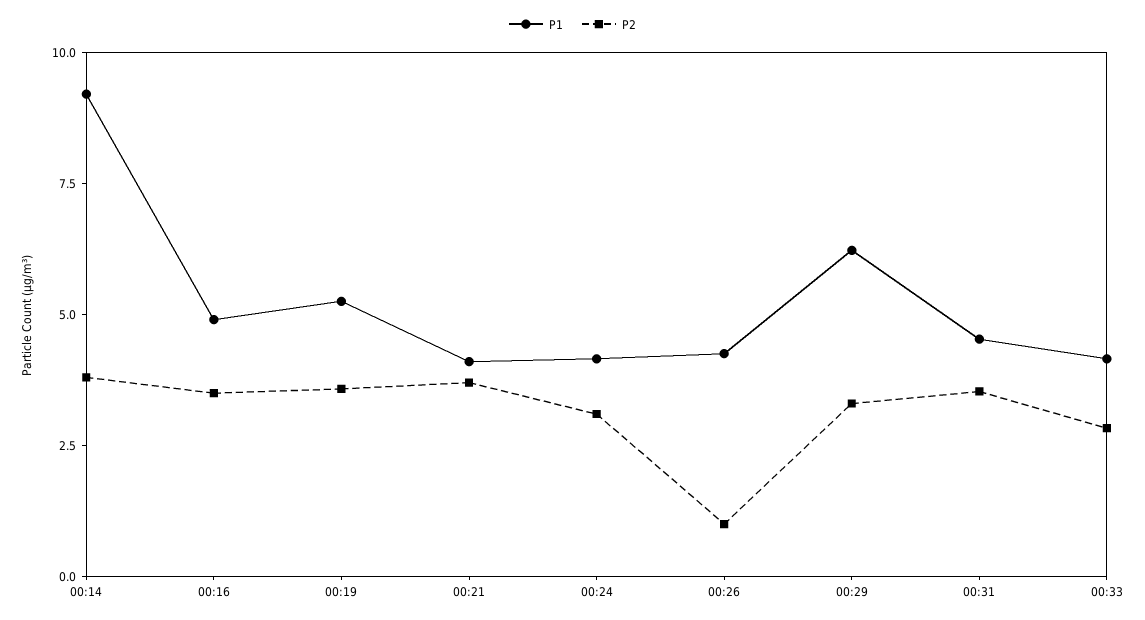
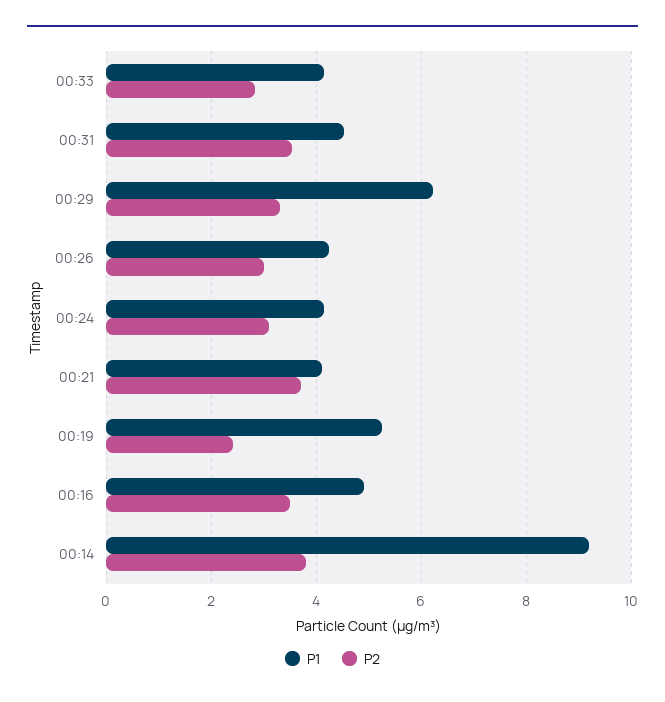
  {
    "P1": {
      "00:14": 9.2,
      "00:16": 5,
      "00:19": 5.2,
      "00:21": 4.2,
      "00:24": 4.2,
      "00:26": 4.2,
      "00:29": 6.2,
      "00:31": 4.6,
      "00:33": 4.2
    },
    "P2": {
      "00:14": 3.8,
      "00:16": 3.6,
-     "00:19": 3.5,
+     "00:19": 2.4,
      "00:21": 3.8,
      "00:24": 3.2,
-     "00:26": 1,
+     "00:26": 3,
      "00:29": 3.4,
      "00:31": 3.6,
      "00:33": 2.8
    }
  }

